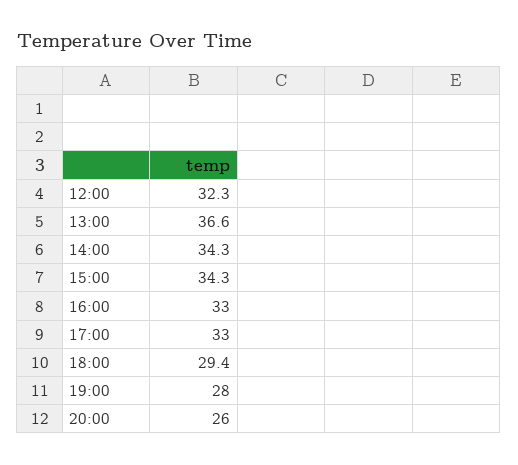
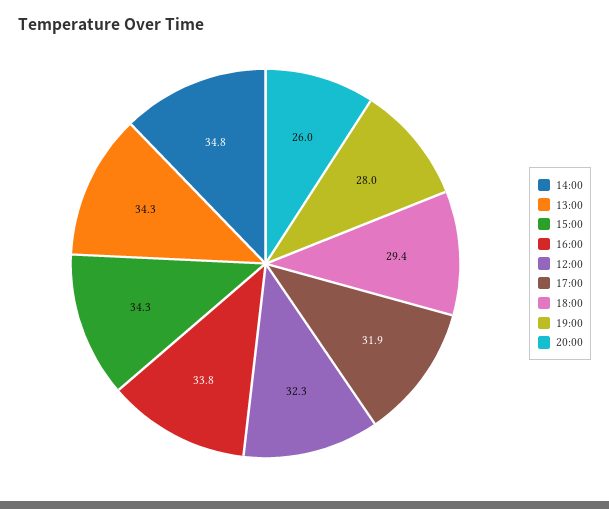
  {
    "12:00": 32.3,
-   "13:00": 36.6,
+   "13:00": 34.3,
-   "14:00": 34.3,
+   "14:00": 34.8,
    "15:00": 34.3,
-   "16:00": 33,
+   "16:00": 33.8,
-   "17:00": 33,
+   "17:00": 31.9,
    "18:00": 29.4,
    "19:00": 28,
    "20:00": 26
  }

